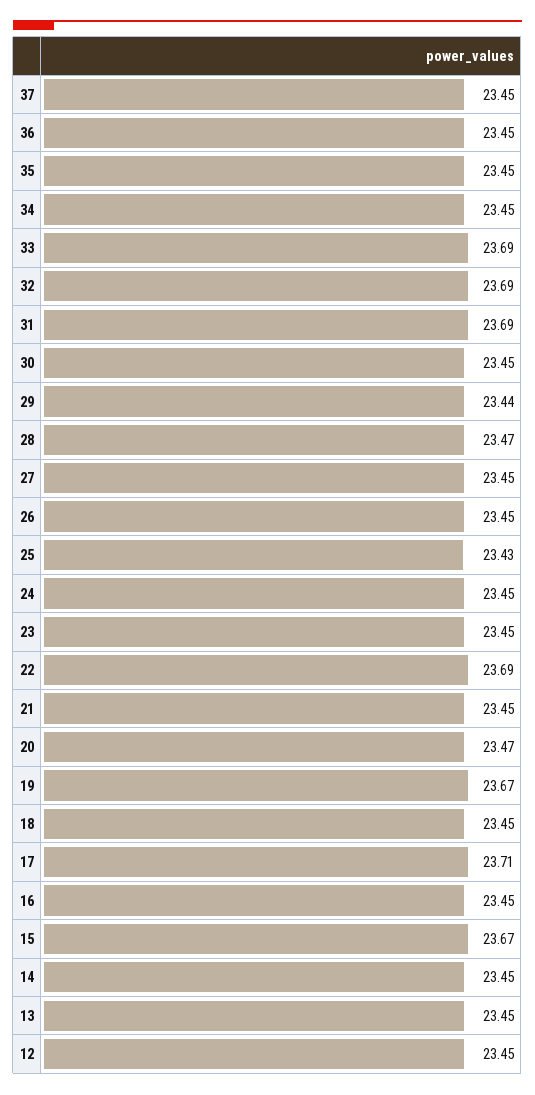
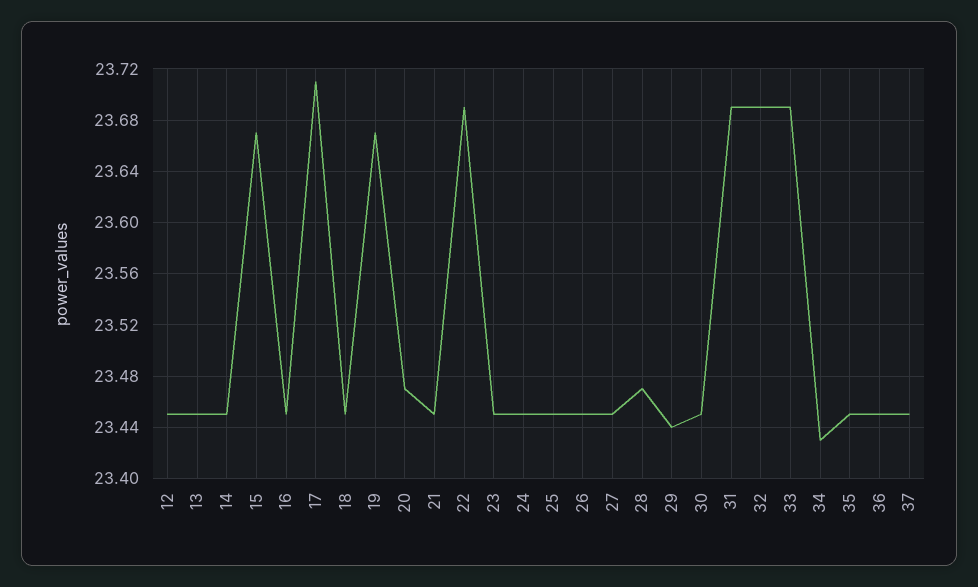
  {
    "37": 23.45,
    "36": 23.45,
    "35": 23.45,
-   "34": 23.45,
+   "34": 23.43,
    "33": 23.69,
    "32": 23.69,
    "31": 23.69,
    "30": 23.45,
    "29": 23.44,
    "28": 23.47,
    "27": 23.45,
    "26": 23.45,
-   "25": 23.43,
+   "25": 23.45,
    "24": 23.45,
    "23": 23.45,
    "22": 23.69,
    "21": 23.45,
    "20": 23.47,
    "19": 23.67,
    "18": 23.45,
    "17": 23.71,
    "16": 23.45,
    "15": 23.67,
    "14": 23.45,
    "13": 23.45,
    "12": 23.45
  }

